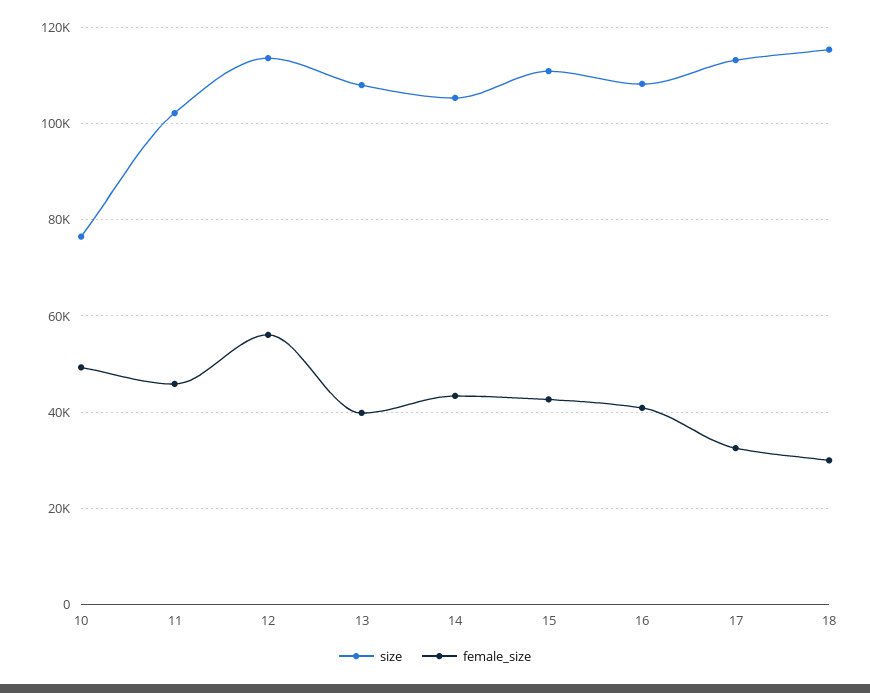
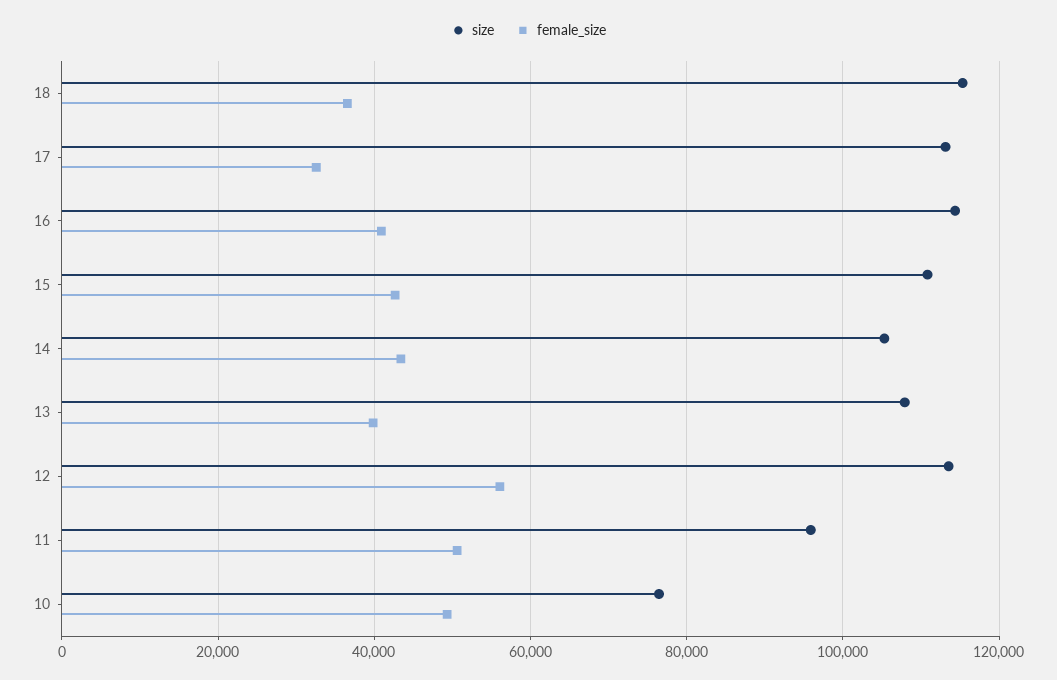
  {
    "size": {
      "10": 76000,
-     "11": 102000,
+     "11": 96000,
      "12": 114000,
      "13": 108000,
      "14": 106000,
      "15": 110000,
-     "16": 108000,
+     "16": 114000,
      "17": 114000,
      "18": 116000
    },
    "female_size": {
      "10": 50000,
-     "11": 46000,
+     "11": 50000,
      "12": 56000,
      "13": 40000,
      "14": 44000,
      "15": 42000,
      "16": 40000,
      "17": 32000,
-     "18": 30000
+     "18": 36000
    }
  }

